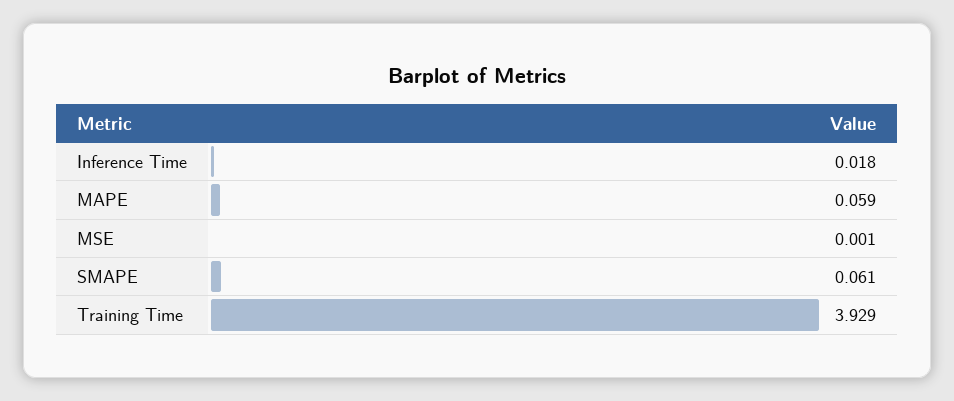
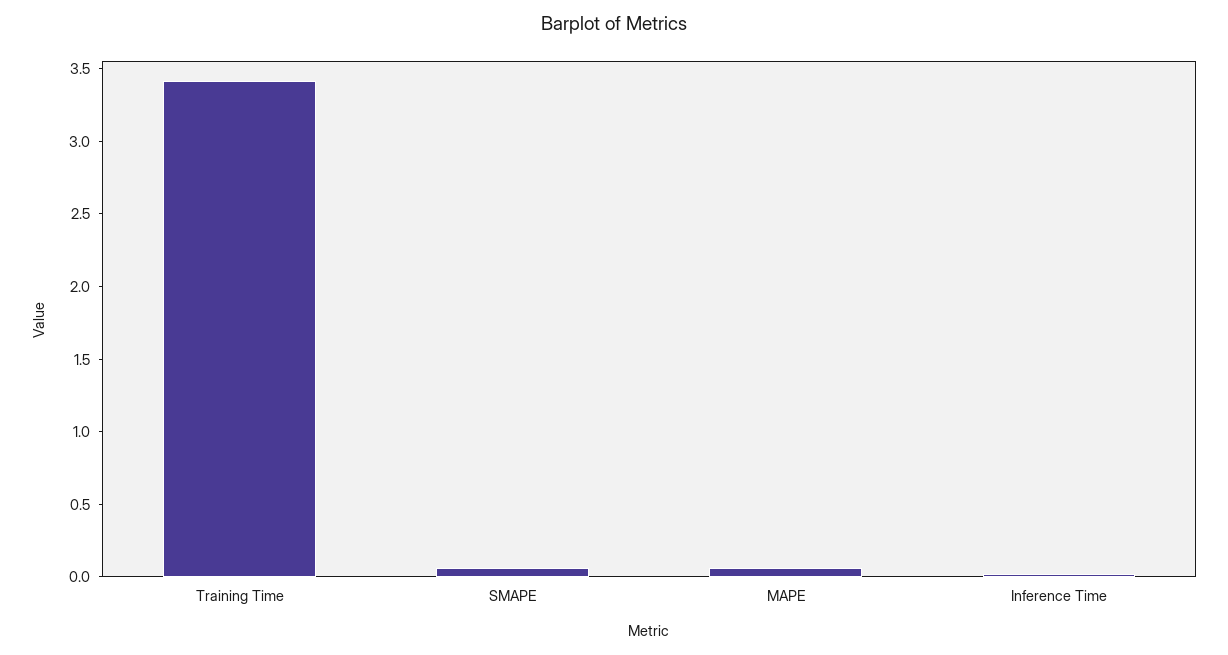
  {
    "Inference Time": 0.018,
    "MAPE": 0.059,
-   "MSE": 0.001,
    "SMAPE": 0.061,
-   "Training Time": 3.929
+   "Training Time": 3.4
  }

